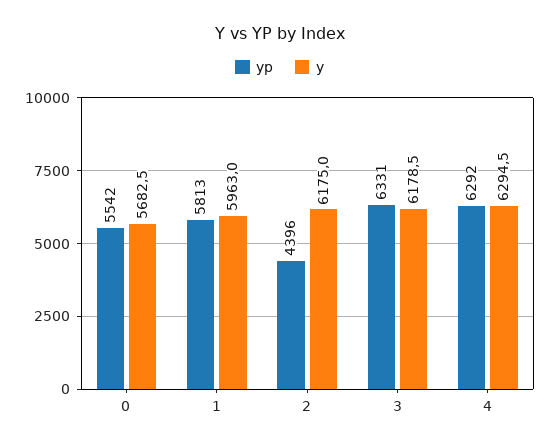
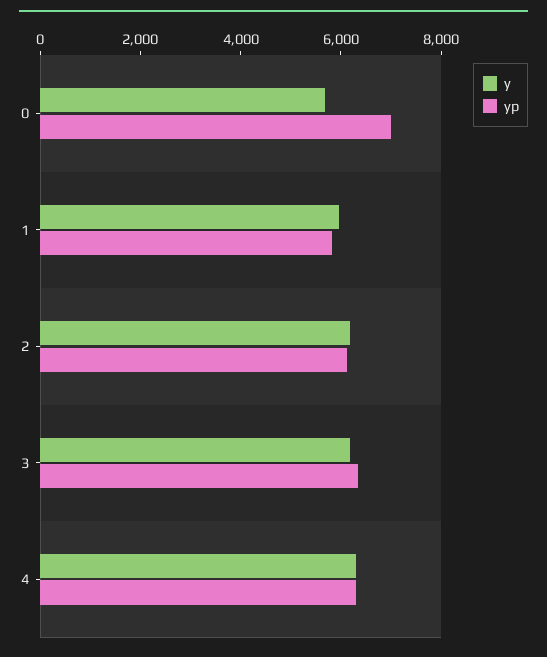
  {
    "yp": {
-     "0": 5542,
+     "0": 7000,
      "1": 5813,
-     "2": 4396,
+     "2": 6000,
      "3": 6331,
      "4": 6292
    },
    "y": {
      "0": 5682.5,
      "1": 5963,
      "2": 6175,
      "3": 6178.5,
      "4": 6294.5
    }
  }

